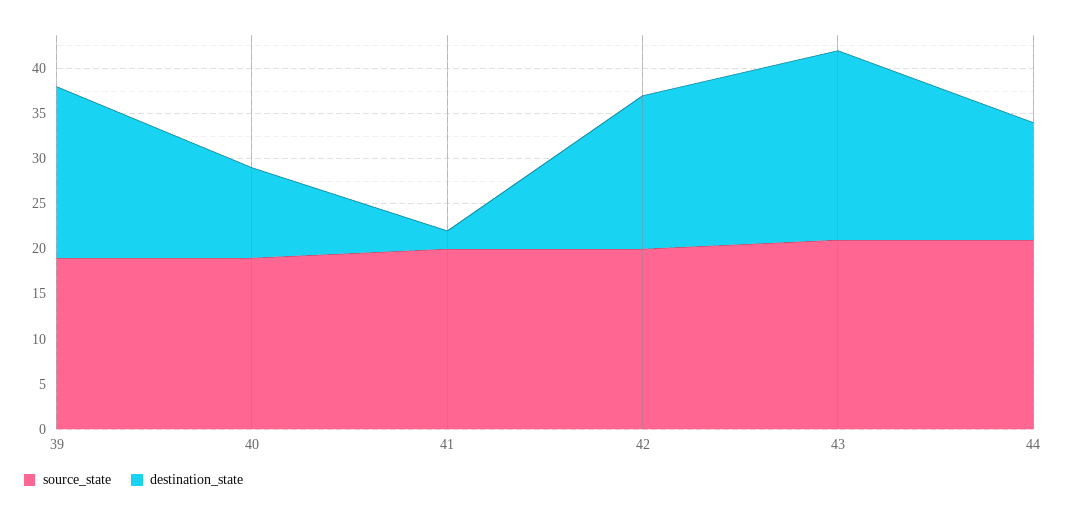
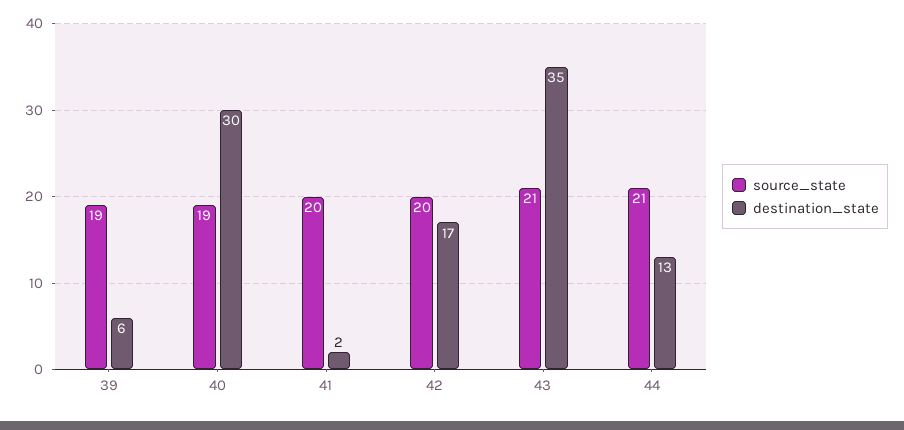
  {
    "source_state": {
      "39": 19,
      "40": 19,
      "41": 20,
      "42": 20,
      "43": 21,
      "44": 21
    },
    "destination_state": {
-     "39": 19,
+     "39": 6,
-     "40": 10,
+     "40": 30,
      "41": 2,
      "42": 17,
-     "43": 21,
+     "43": 35,
      "44": 13
    }
  }

